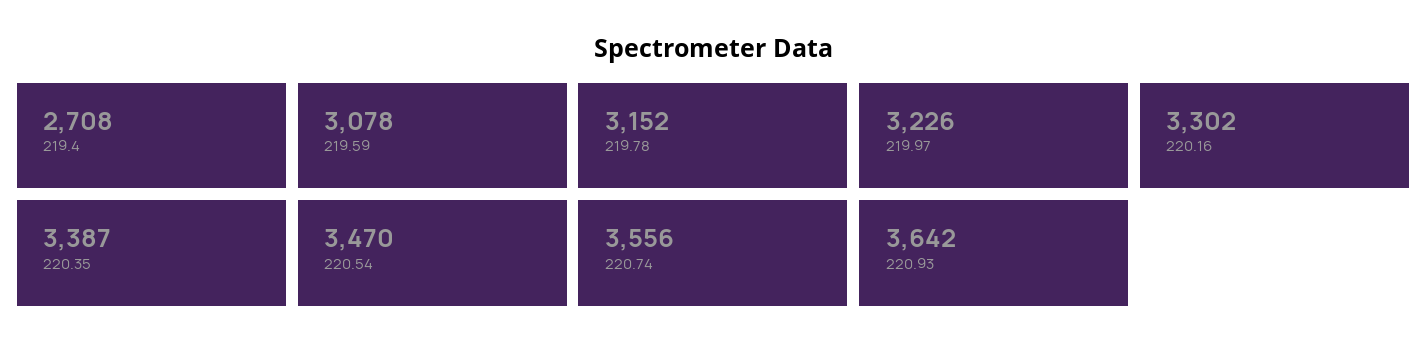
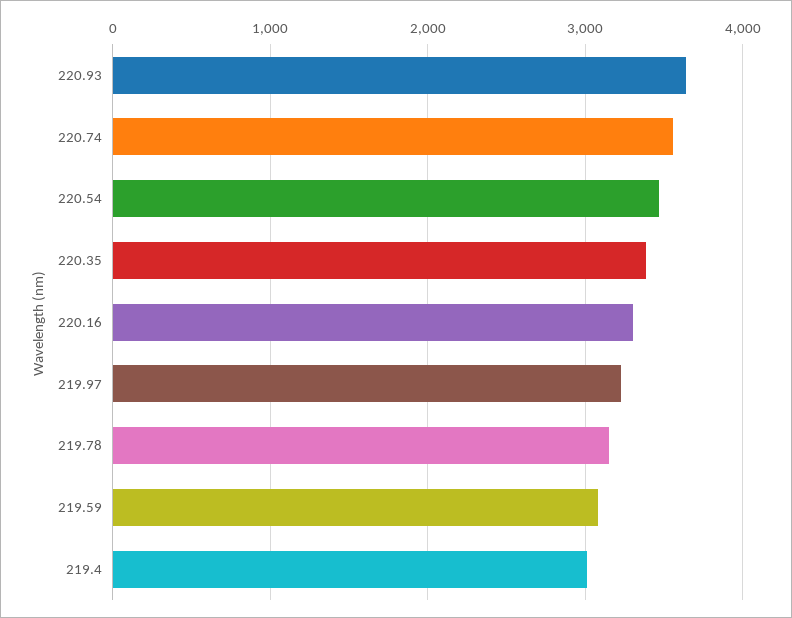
  {
-   "219.4": 2708,
+   "219.4": 3000,
    "219.59": 3078,
    "219.78": 3152,
    "219.97": 3226,
    "220.16": 3302,
    "220.35": 3387,
    "220.54": 3470,
    "220.74": 3556,
    "220.93": 3642
  }

